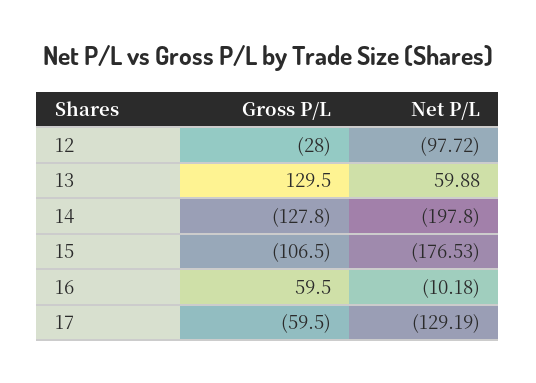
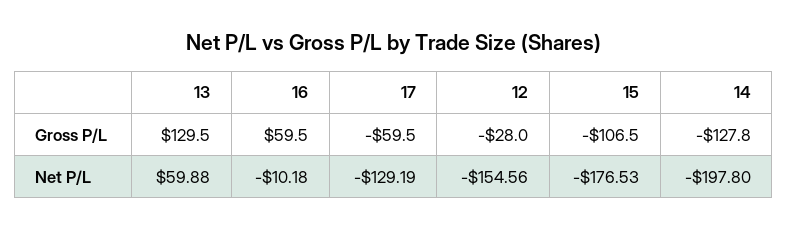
  {
    "Gross P/L": {
      "12": -28,
      "13": 129.5,
      "14": -127.8,
      "15": -106.5,
      "16": 59.5,
      "17": -59.5
    },
    "Net P/L": {
-     "12": -97.72,
+     "12": -154.56,
      "13": 59.88,
      "14": -197.8,
      "15": -176.53,
      "16": -10.18,
      "17": -129.19
    }
  }

